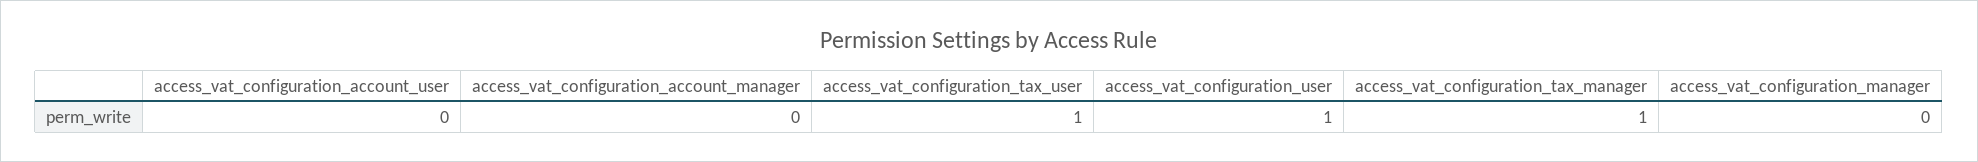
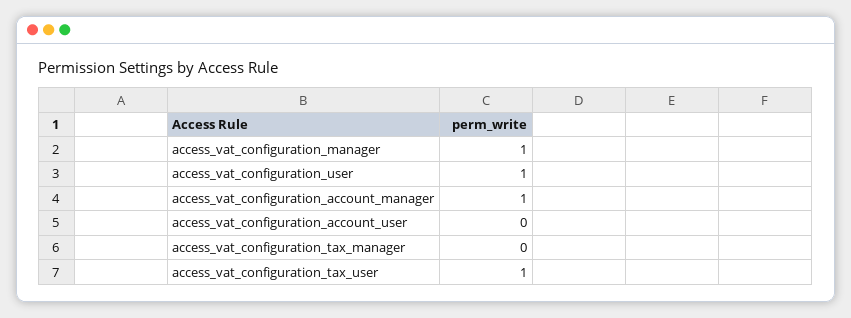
  {
    "access_vat_configuration_account_user": 0,
-   "access_vat_configuration_account_manager": 0,
+   "access_vat_configuration_account_manager": 1,
    "access_vat_configuration_tax_user": 1,
    "access_vat_configuration_user": 1,
-   "access_vat_configuration_tax_manager": 1,
+   "access_vat_configuration_tax_manager": 0,
-   "access_vat_configuration_manager": 0
+   "access_vat_configuration_manager": 1
  }

